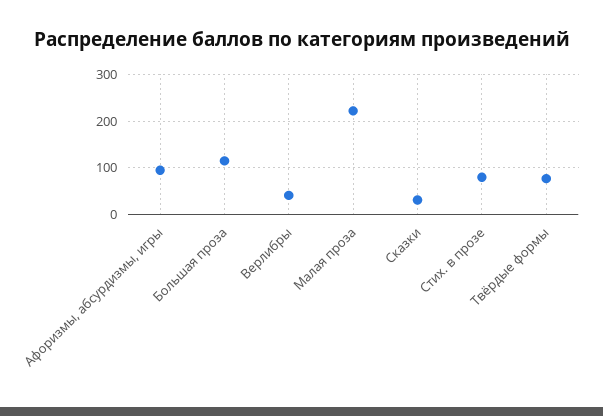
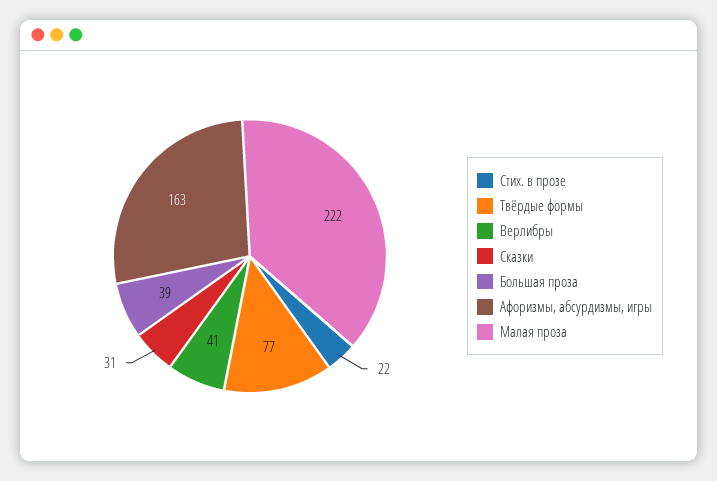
  {
-   "Афоризмы, абсурдизмы, игры": 100,
+   "Афоризмы, абсурдизмы, игры": 163,
-   "Большая проза": 120,
+   "Большая проза": 39,
    "Верлибры": 41,
    "Малая проза": 222,
    "Сказки": 31,
-   "Стих. в прозе": 80,
+   "Стих. в прозе": 22,
    "Твёрдые формы": 77
  }

